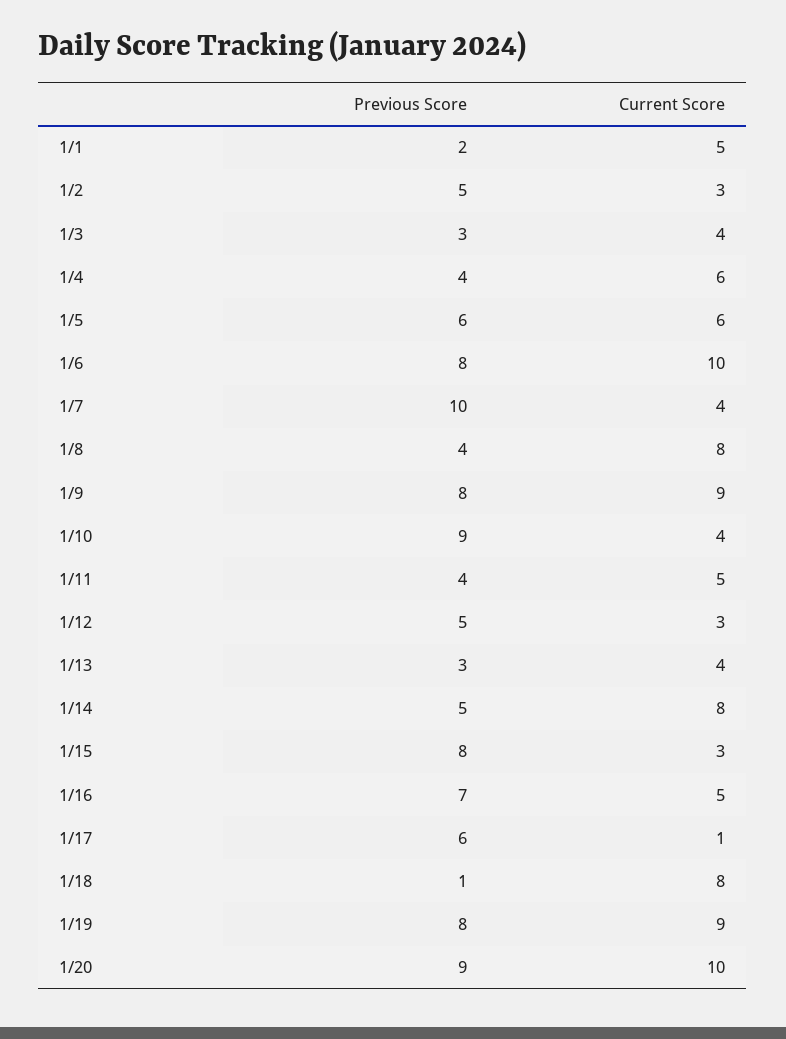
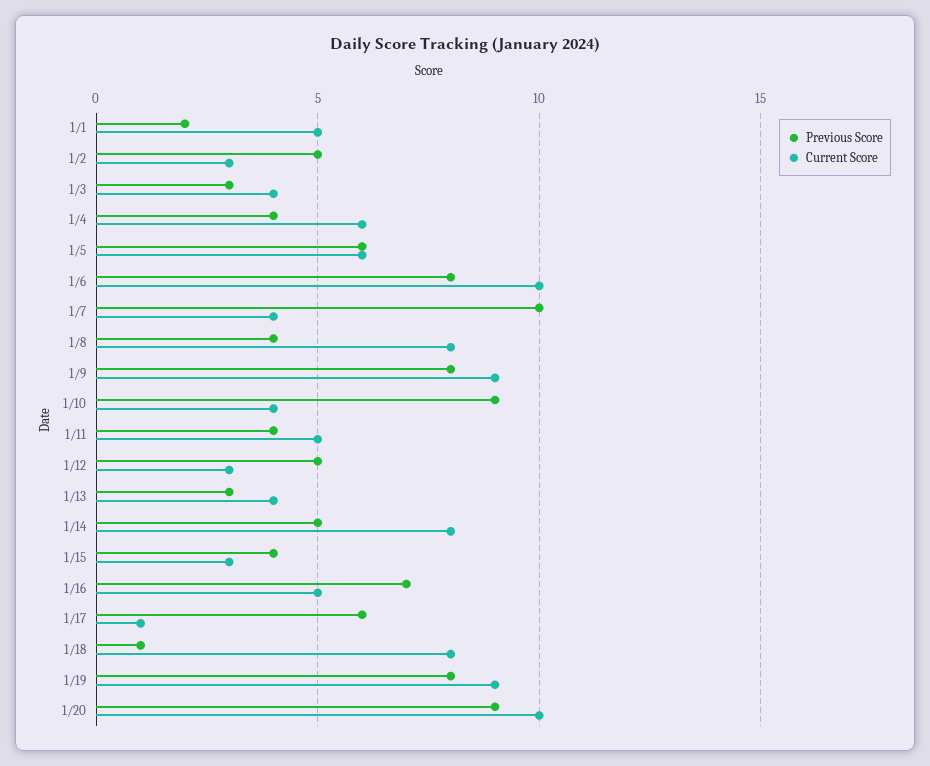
  {
    "Previous Score": {
      "1/1": 2,
      "1/2": 5,
      "1/3": 3,
      "1/4": 4,
      "1/5": 6,
      "1/6": 8,
      "1/7": 10,
      "1/8": 4,
      "1/9": 8,
      "1/10": 9,
      "1/11": 4,
      "1/12": 5,
      "1/13": 3,
      "1/14": 5,
-     "1/15": 8,
+     "1/15": 4,
      "1/16": 7,
      "1/17": 6,
      "1/18": 1,
      "1/19": 8,
      "1/20": 9
    },
    "Current Score": {
      "1/1": 5,
      "1/2": 3,
      "1/3": 4,
      "1/4": 6,
      "1/5": 6,
      "1/6": 10,
      "1/7": 4,
      "1/8": 8,
      "1/9": 9,
      "1/10": 4,
      "1/11": 5,
      "1/12": 3,
      "1/13": 4,
      "1/14": 8,
      "1/15": 3,
      "1/16": 5,
      "1/17": 1,
      "1/18": 8,
      "1/19": 9,
      "1/20": 10
    }
  }

